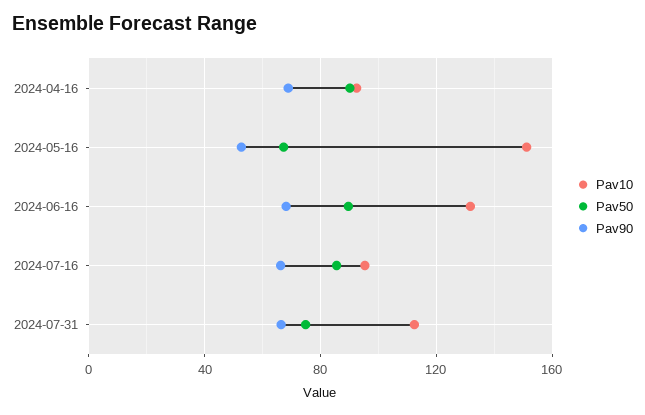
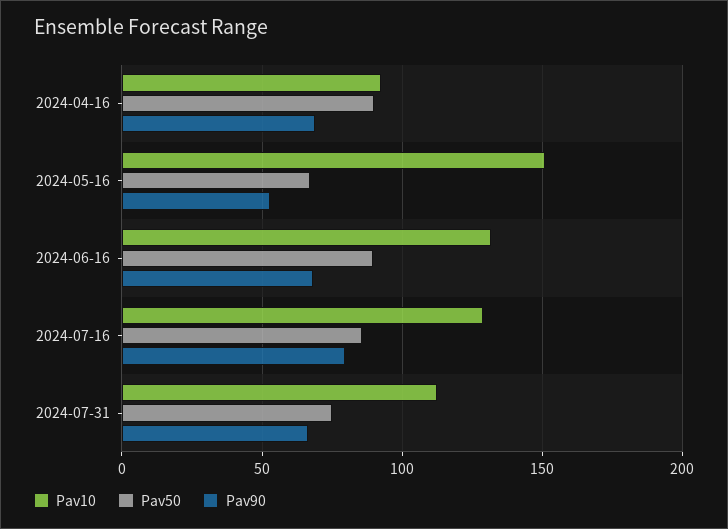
  {
    "Pav10": {
      "2024-04-16": 95,
      "2024-05-16": 150,
      "2024-06-16": 130,
-     "2024-07-16": 95,
+     "2024-07-16": 130,
      "2024-07-31": 110
    },
    "Pav50": {
      "2024-04-16": 90,
      "2024-05-16": 65,
      "2024-06-16": 90,
      "2024-07-16": 85,
      "2024-07-31": 75
    },
    "Pav90": {
      "2024-04-16": 70,
      "2024-05-16": 55,
      "2024-06-16": 70,
-     "2024-07-16": 65,
+     "2024-07-16": 80,
      "2024-07-31": 65
    }
  }

